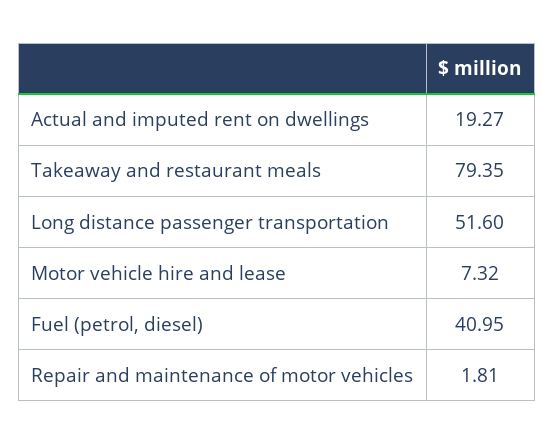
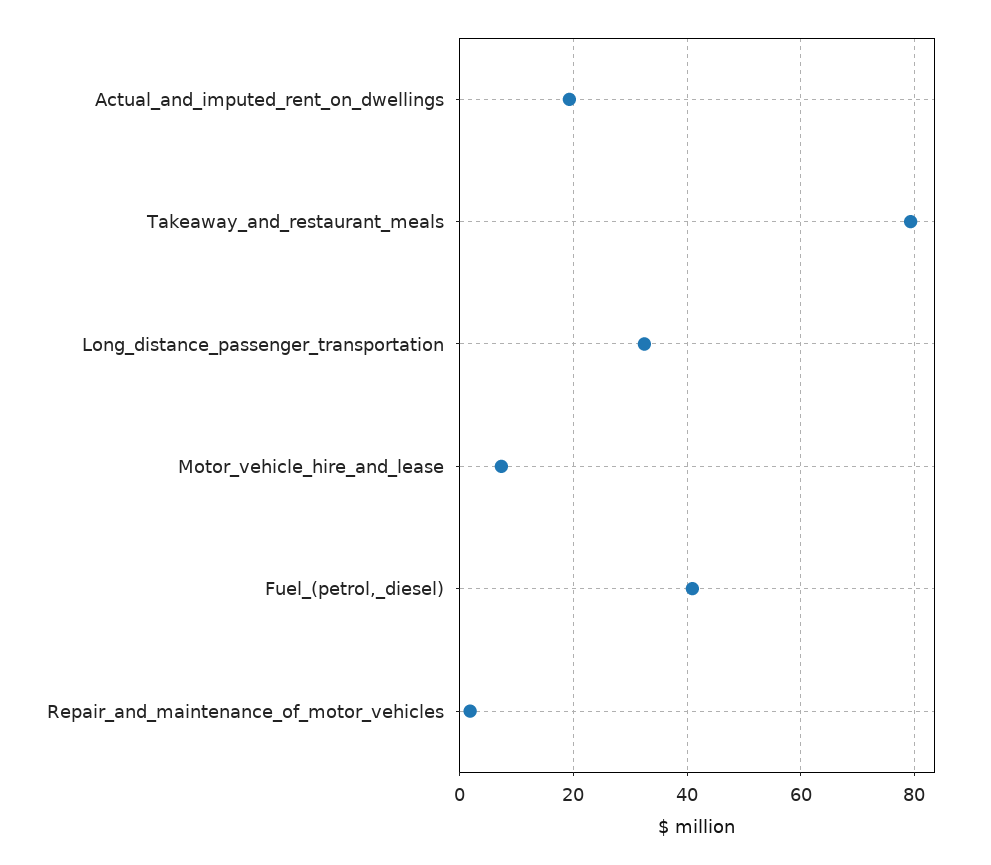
  {
    "Actual and imputed rent on dwellings": 19.27,
    "Takeaway and restaurant meals": 79.35,
-   "Long distance passenger transportation": 51.6,
+   "Long distance passenger transportation": 32,
    "Motor vehicle hire and lease": 7.32,
    "Fuel (petrol, diesel)": 40.95,
    "Repair and maintenance of motor vehicles": 1.81
  }

